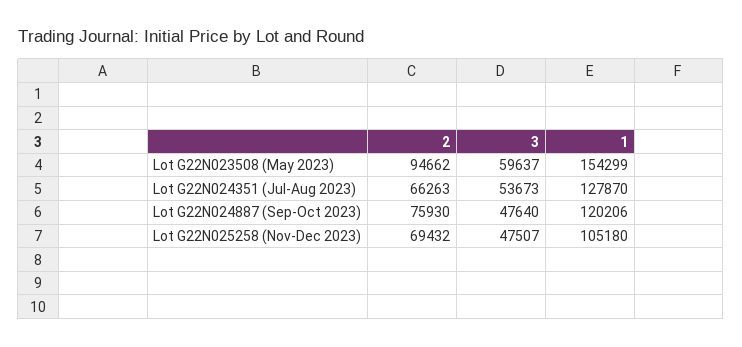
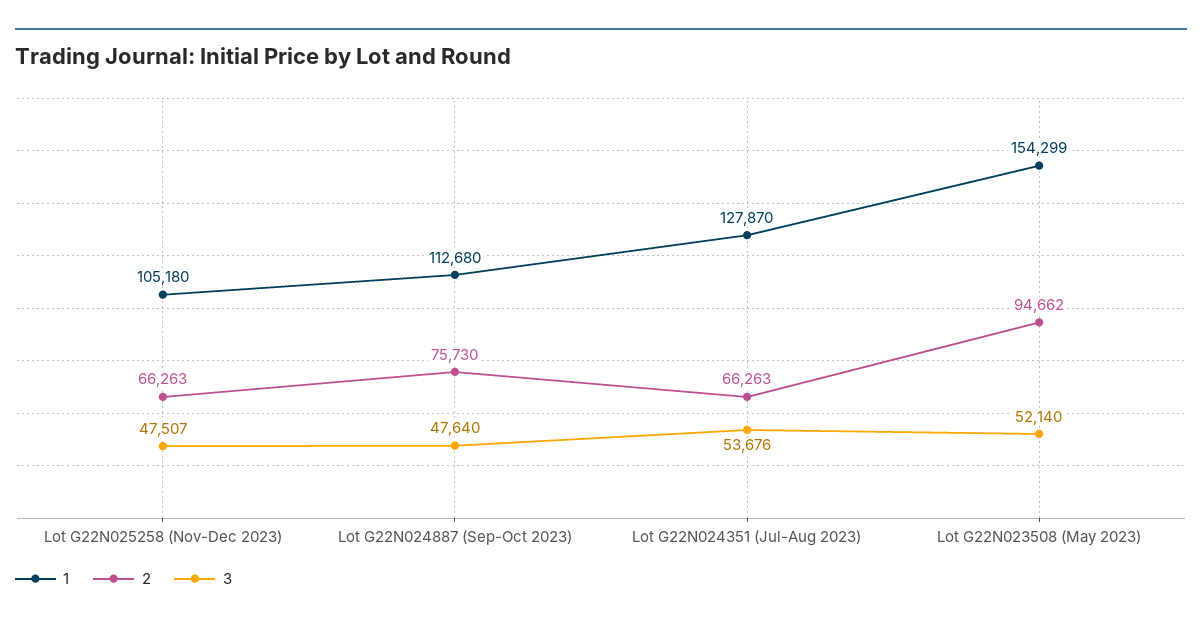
  {
    "2": {
      "Lot G22N023508 (May 2023)": 94662,
      "Lot G22N024351 (Jul-Aug 2023)": 66263,
-     "Lot G22N024887 (Sep-Oct 2023)": 75930,
+     "Lot G22N024887 (Sep-Oct 2023)": 75730,
-     "Lot G22N025258 (Nov-Dec 2023)": 69432
+     "Lot G22N025258 (Nov-Dec 2023)": 66263
    },
    "3": {
-     "Lot G22N023508 (May 2023)": 59637,
+     "Lot G22N023508 (May 2023)": 52140,
-     "Lot G22N024351 (Jul-Aug 2023)": 53673,
+     "Lot G22N024351 (Jul-Aug 2023)": 53676,
      "Lot G22N024887 (Sep-Oct 2023)": 47640,
      "Lot G22N025258 (Nov-Dec 2023)": 47507
    },
    "1": {
      "Lot G22N023508 (May 2023)": 154299,
      "Lot G22N024351 (Jul-Aug 2023)": 127870,
-     "Lot G22N024887 (Sep-Oct 2023)": 120206,
+     "Lot G22N024887 (Sep-Oct 2023)": 112680,
      "Lot G22N025258 (Nov-Dec 2023)": 105180
    }
  }

